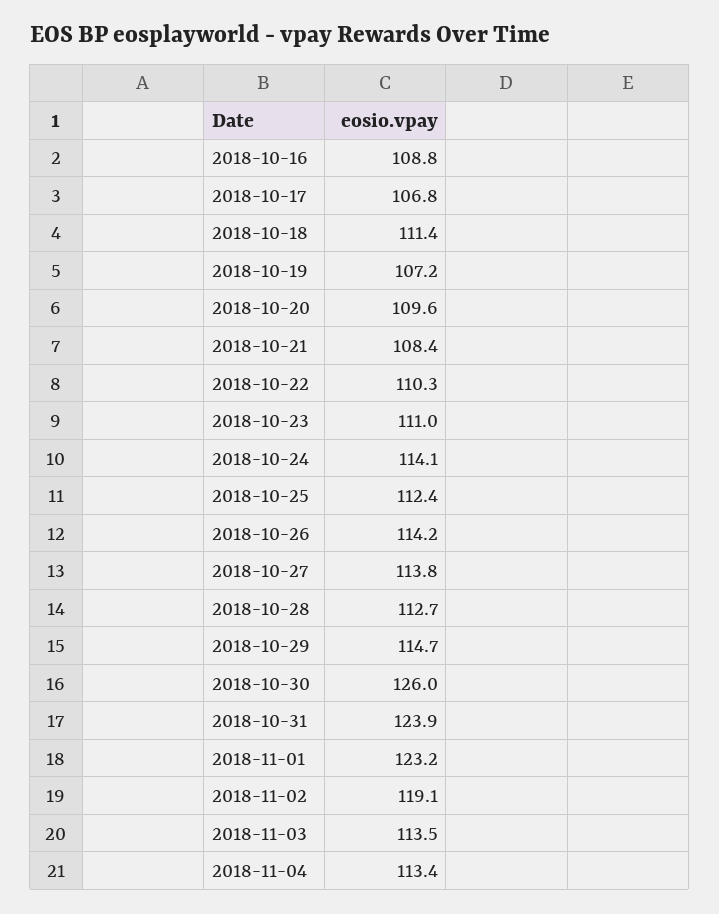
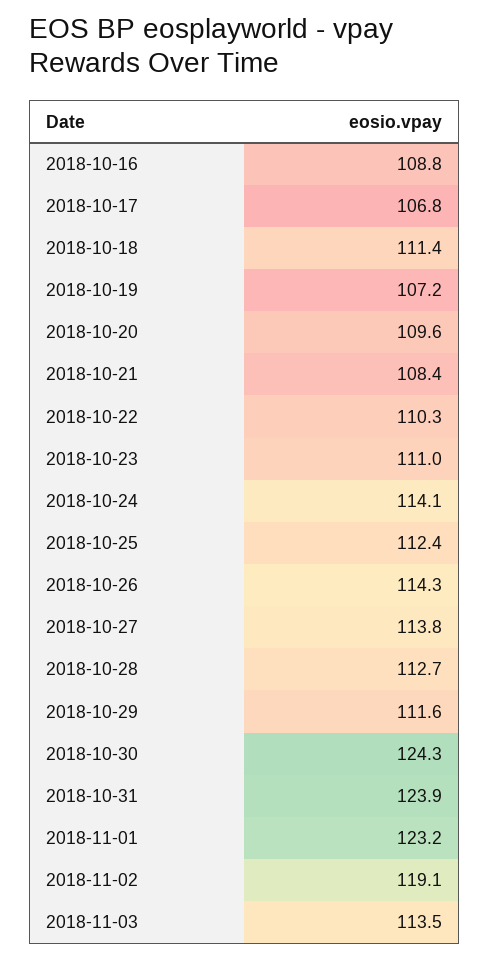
  {
    "2018-10-16": 108.8,
    "2018-10-17": 106.8,
    "2018-10-18": 111.4,
    "2018-10-19": 107.2,
    "2018-10-20": 109.6,
    "2018-10-21": 108.4,
    "2018-10-22": 110.3,
    "2018-10-23": 111,
    "2018-10-24": 114.1,
    "2018-10-25": 112.4,
-   "2018-10-26": 114.2,
+   "2018-10-26": 114.3,
    "2018-10-27": 113.8,
    "2018-10-28": 112.7,
-   "2018-10-29": 114.7,
+   "2018-10-29": 111.6,
-   "2018-10-30": 126,
+   "2018-10-30": 124.3,
    "2018-10-31": 123.9,
    "2018-11-01": 123.2,
    "2018-11-02": 119.1,
-   "2018-11-03": 113.5,
+   "2018-11-03": 113.5
-   "2018-11-04": 113.4
  }

